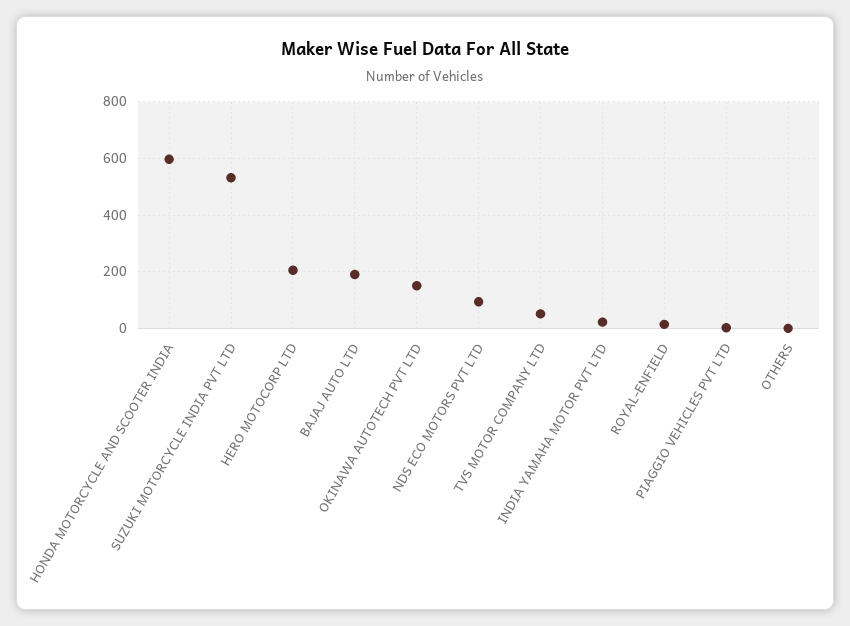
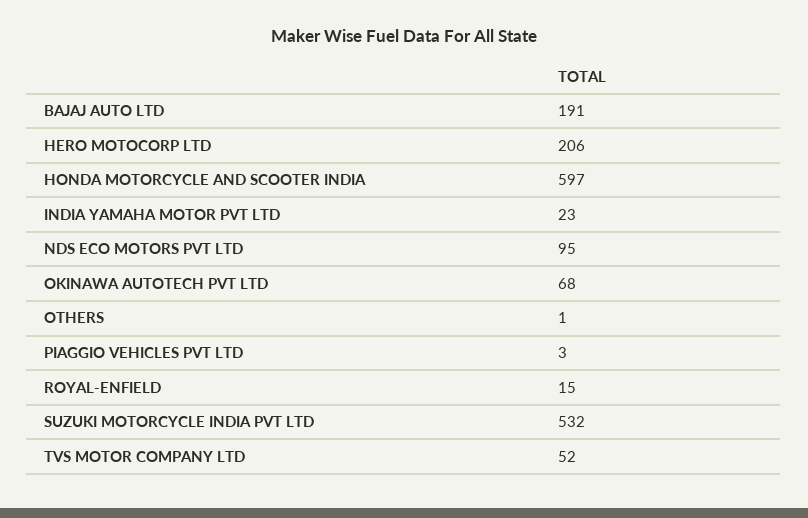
  {
    "HONDA MOTORCYCLE AND SCOOTER INDIA": 597,
    "SUZUKI MOTORCYCLE INDIA PVT LTD": 532,
    "HERO MOTOCORP LTD": 206,
    "BAJAJ AUTO LTD": 191,
-   "OKINAWA AUTOTECH PVT LTD": 150,
+   "OKINAWA AUTOTECH PVT LTD": 68,
    "NDS ECO MOTORS PVT LTD": 95,
    "TVS MOTOR COMPANY LTD": 52,
    "INDIA YAMAHA MOTOR PVT LTD": 23,
    "ROYAL-ENFIELD": 15,
    "PIAGGIO VEHICLES PVT LTD": 3,
    "OTHERS": 1
  }

